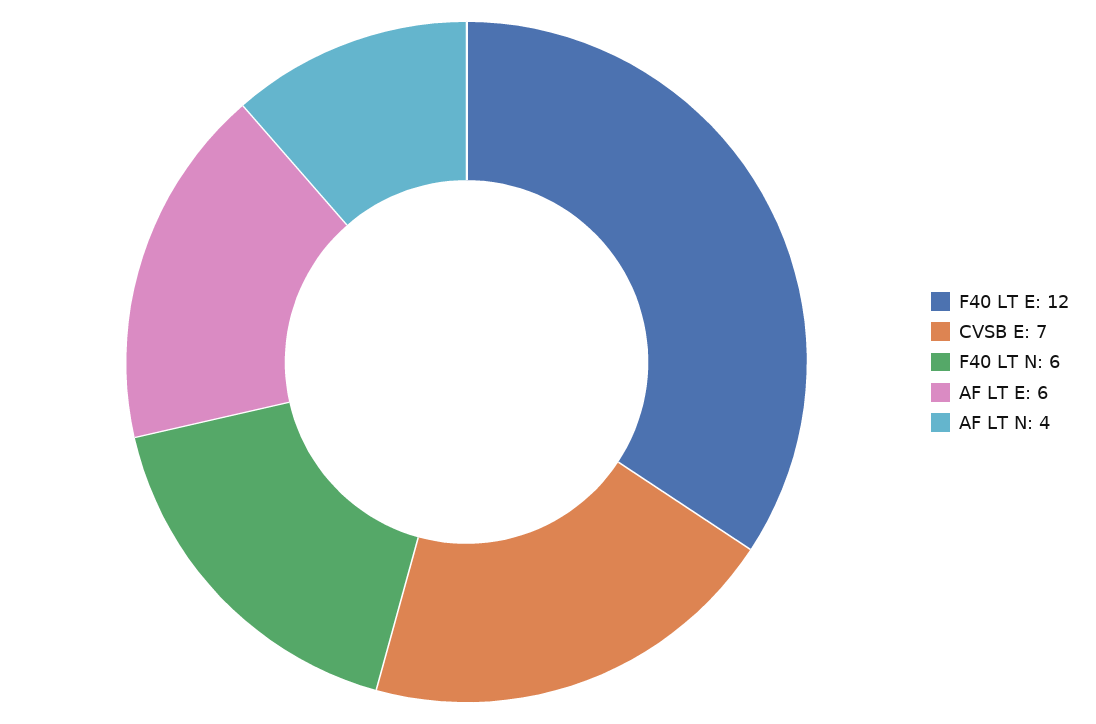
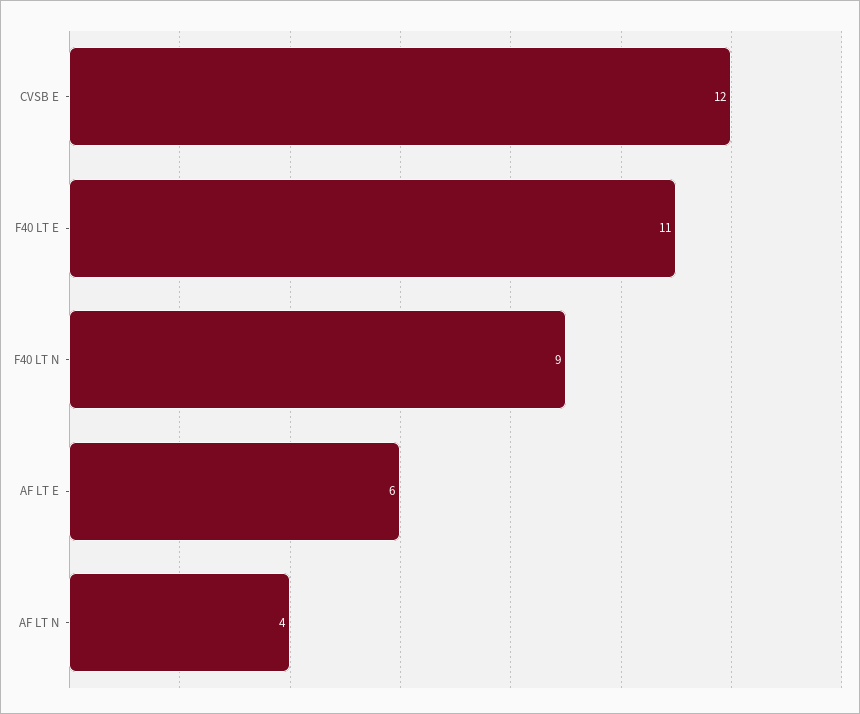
  {
-   "F40 LT E": 12,
+   "F40 LT E": 11,
-   "CVSB E": 7,
+   "CVSB E": 12,
-   "F40 LT N": 6,
+   "F40 LT N": 9,
    "AF LT E": 6,
    "AF LT N": 4
  }

